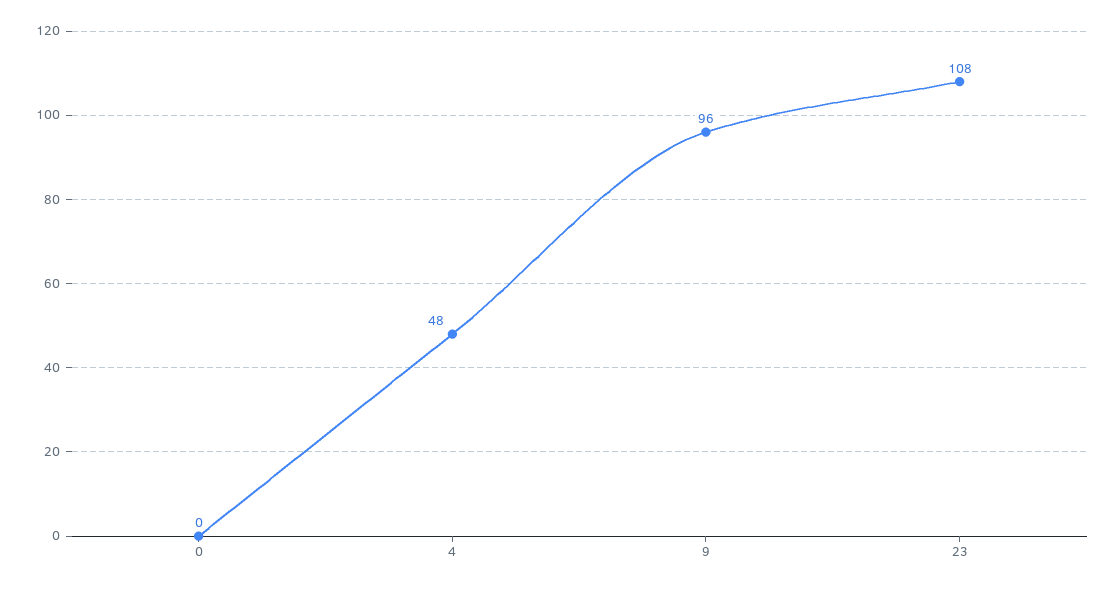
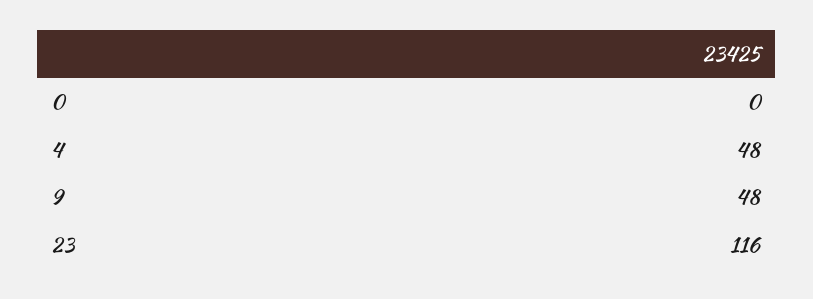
  {
    "0": 0,
    "4": 48,
-   "9": 96,
+   "9": 48,
-   "23": 108
+   "23": 116
  }

